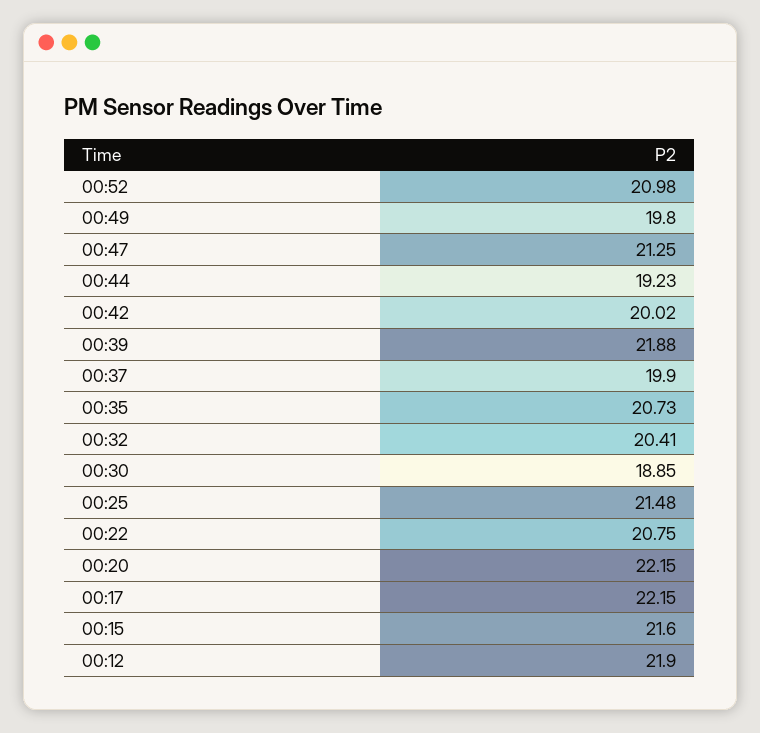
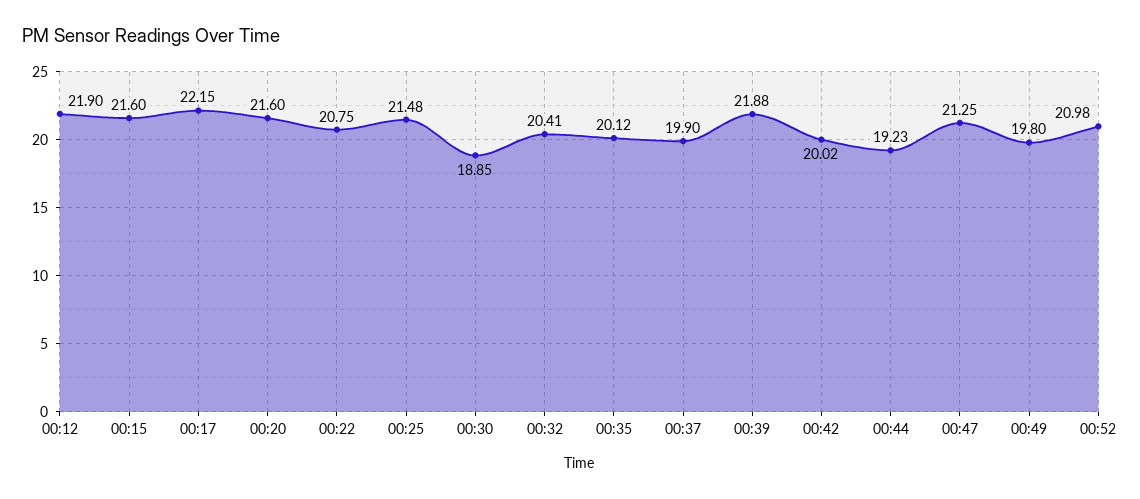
  {
    "00:52": 20.98,
    "00:49": 19.8,
    "00:47": 21.25,
    "00:44": 19.23,
    "00:42": 20.02,
    "00:39": 21.88,
    "00:37": 19.9,
-   "00:35": 20.73,
+   "00:35": 20.12,
    "00:32": 20.41,
    "00:30": 18.85,
    "00:25": 21.48,
    "00:22": 20.75,
-   "00:20": 22.15,
+   "00:20": 21.6,
    "00:17": 22.15,
    "00:15": 21.6,
    "00:12": 21.9
  }

